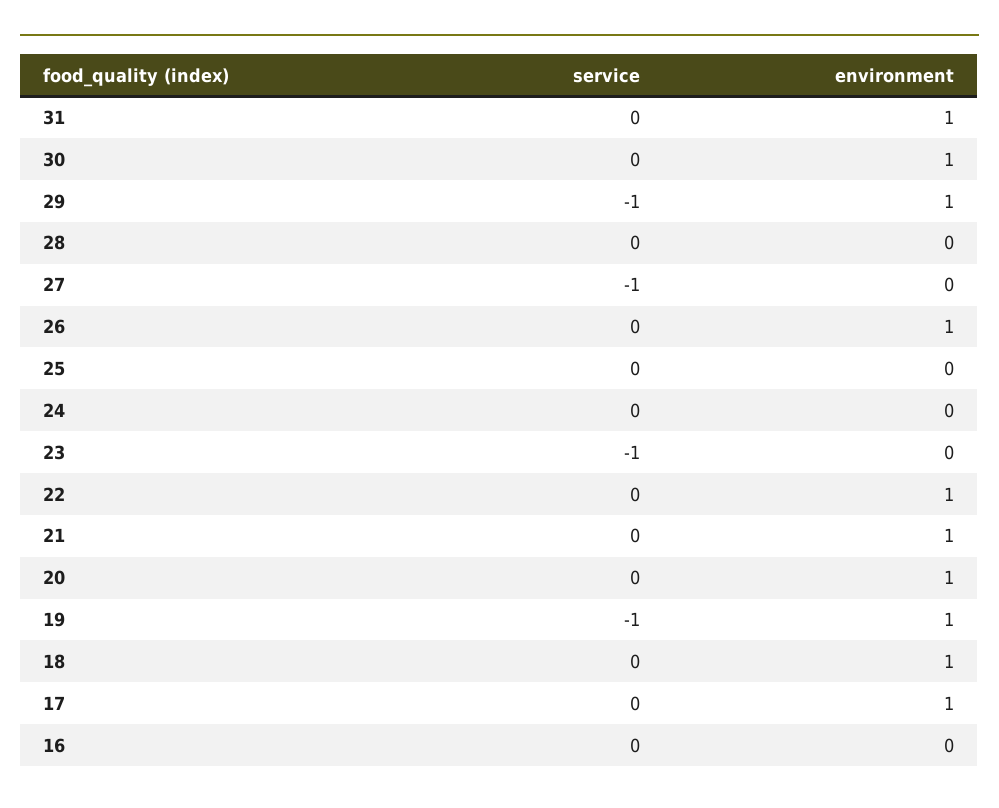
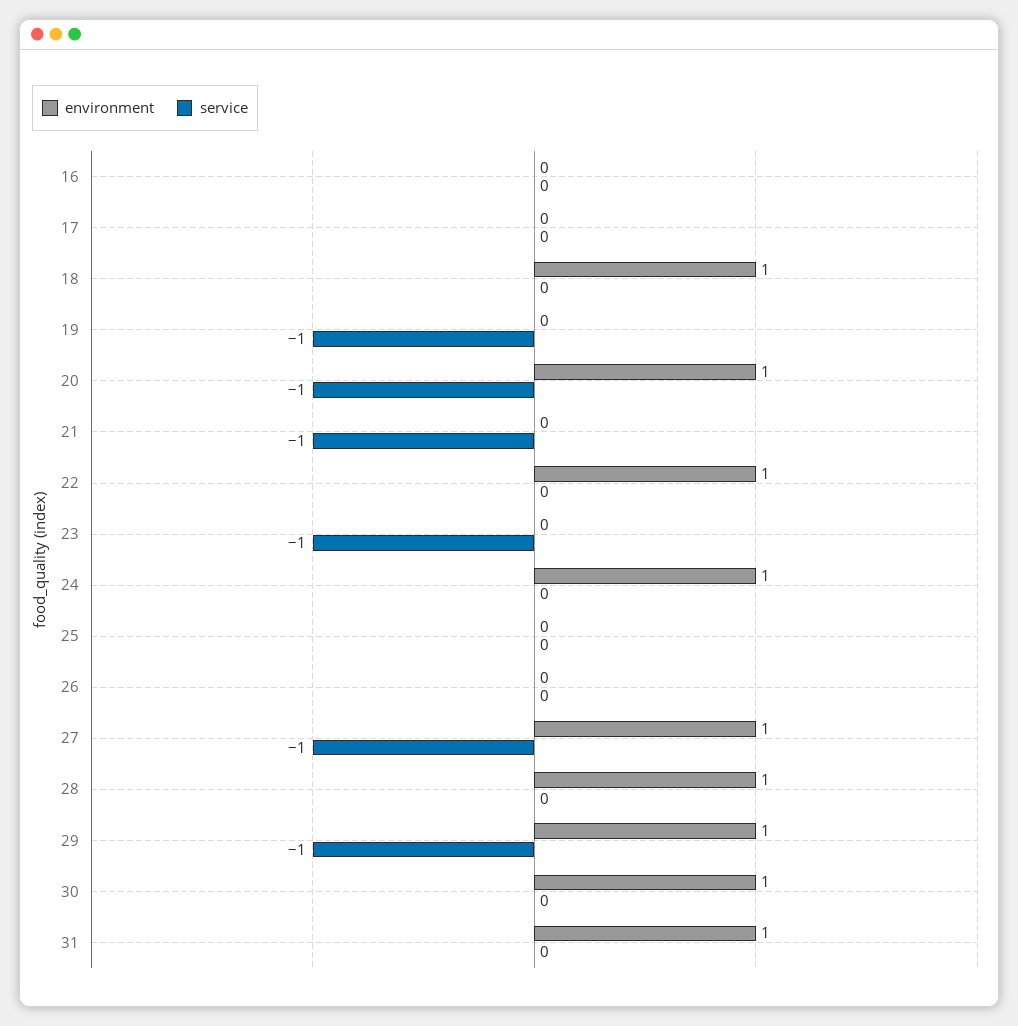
  {
    "service": {
      "31": 0,
      "30": 0,
      "29": -1,
      "28": 0,
      "27": -1,
      "26": 0,
      "25": 0,
      "24": 0,
      "23": -1,
      "22": 0,
-     "21": 0,
+     "21": -1,
-     "20": 0,
+     "20": -1,
      "19": -1,
      "18": 0,
      "17": 0,
      "16": 0
    },
    "environment": {
      "31": 1,
      "30": 1,
      "29": 1,
-     "28": 0,
+     "28": 1,
-     "27": 0,
+     "27": 1,
-     "26": 1,
+     "26": 0,
      "25": 0,
-     "24": 0,
+     "24": 1,
      "23": 0,
      "22": 1,
-     "21": 1,
+     "21": 0,
      "20": 1,
-     "19": 1,
+     "19": 0,
      "18": 1,
-     "17": 1,
+     "17": 0,
      "16": 0
    }
  }

